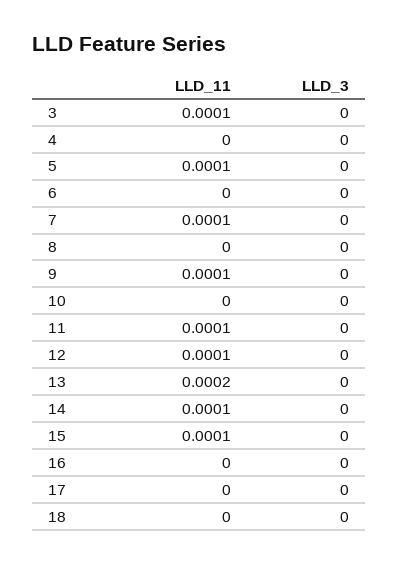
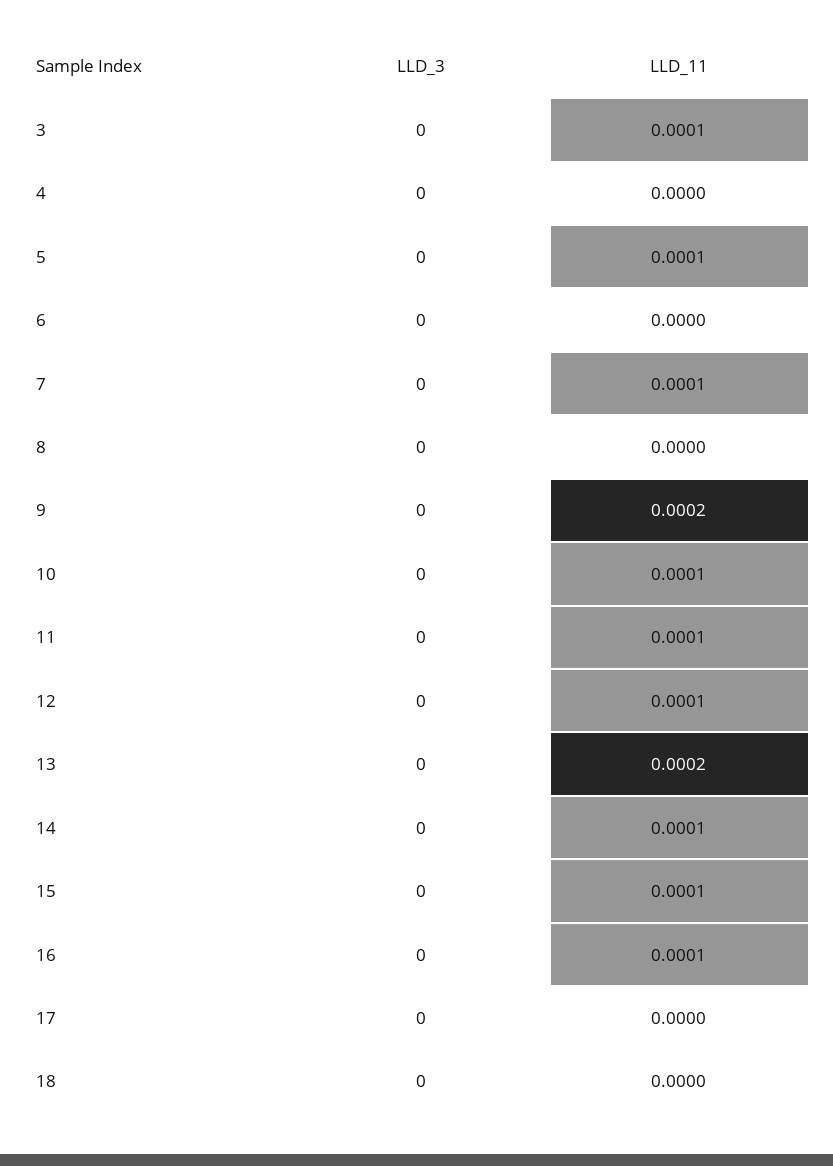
  {
    "LLD_11": {
      "3": 0.0001,
      "4": 0,
      "5": 0.0001,
      "6": 0,
      "7": 0.0001,
      "8": 0,
-     "9": 0.0001,
+     "9": 0.0002,
-     "10": 0,
+     "10": 0.0001,
      "11": 0.0001,
      "12": 0.0001,
      "13": 0.0002,
      "14": 0.0001,
      "15": 0.0001,
-     "16": 0,
+     "16": 0.0001,
      "17": 0,
      "18": 0
    },
    "LLD_3": {
      "3": 0,
      "4": 0,
      "5": 0,
      "6": 0,
      "7": 0,
      "8": 0,
      "9": 0,
      "10": 0,
      "11": 0,
      "12": 0,
      "13": 0,
      "14": 0,
      "15": 0,
      "16": 0,
      "17": 0,
      "18": 0
    }
  }

